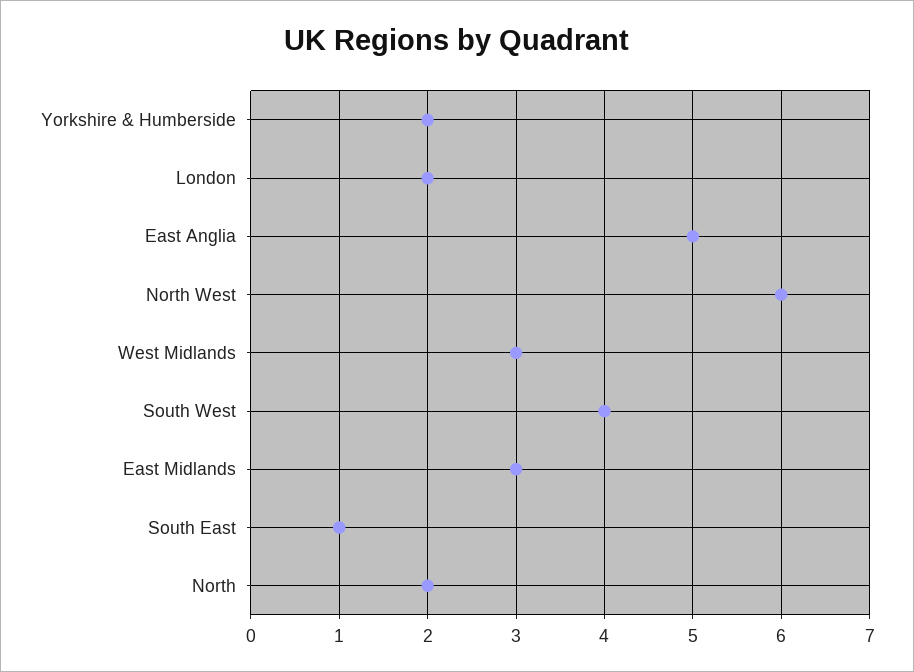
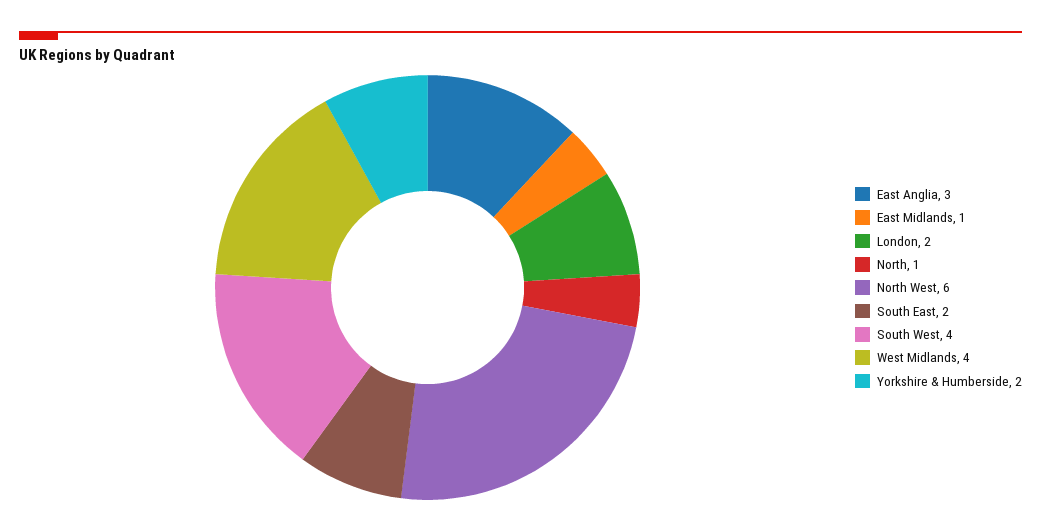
  {
    "Yorkshire & Humberside": 2,
    "London": 2,
-   "East Anglia": 5,
+   "East Anglia": 3,
    "North West": 6,
-   "West Midlands": 3,
+   "West Midlands": 4,
    "South West": 4,
-   "East Midlands": 3,
+   "East Midlands": 1,
-   "South East": 1,
+   "South East": 2,
-   "North": 2
+   "North": 1
  }

